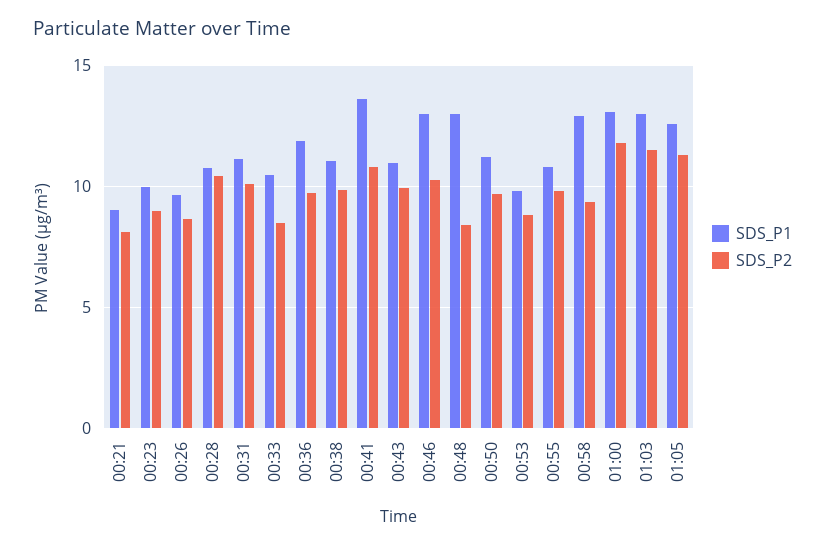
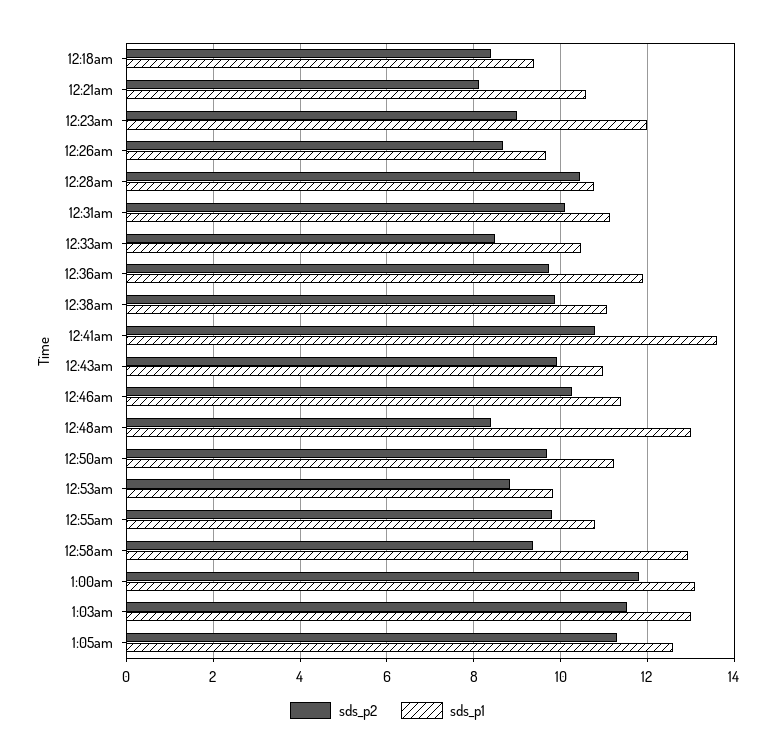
  {
    "SDS_P1": {
-     "00:21": 9,
+     "00:21": 10.6,
-     "00:23": 10,
+     "00:23": 12,
      "00:26": 9.6,
      "00:28": 10.8,
      "00:31": 11.2,
      "00:33": 10.4,
      "00:36": 12,
      "00:38": 11,
      "00:41": 13.6,
      "00:43": 11,
-     "00:46": 13,
+     "00:46": 11.4,
      "00:48": 13,
      "00:50": 11.2,
      "00:53": 9.8,
      "00:55": 10.8,
      "00:58": 13,
      "01:00": 13.2,
      "01:03": 13,
-     "01:05": 12.6
+     "01:05": 12.6,
+     "12:18am": 9.4
    },
    "SDS_P2": {
      "00:21": 8.2,
      "00:23": 9,
      "00:26": 8.6,
      "00:28": 10.4,
      "00:31": 10.2,
      "00:33": 8.6,
      "00:36": 9.8,
      "00:38": 9.8,
      "00:41": 10.8,
      "00:43": 10,
      "00:46": 10.2,
      "00:48": 8.4,
      "00:50": 9.8,
      "00:53": 8.8,
      "00:55": 9.8,
      "00:58": 9.4,
      "01:00": 11.8,
      "01:03": 11.6,
-     "01:05": 11.4
+     "01:05": 11.4,
+     "12:18am": 8.4
    }
  }

